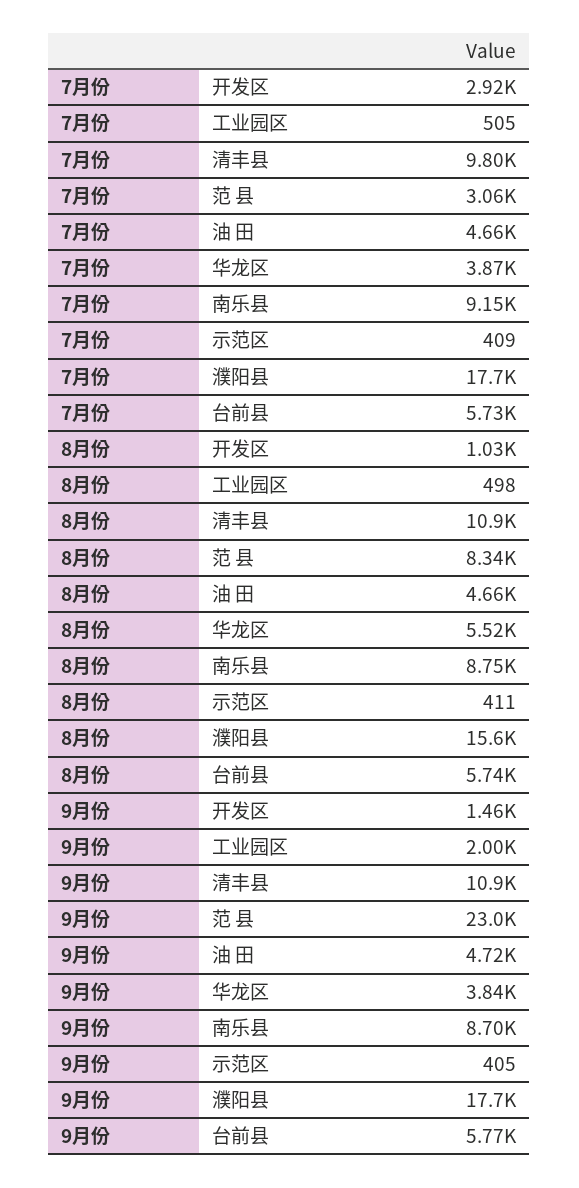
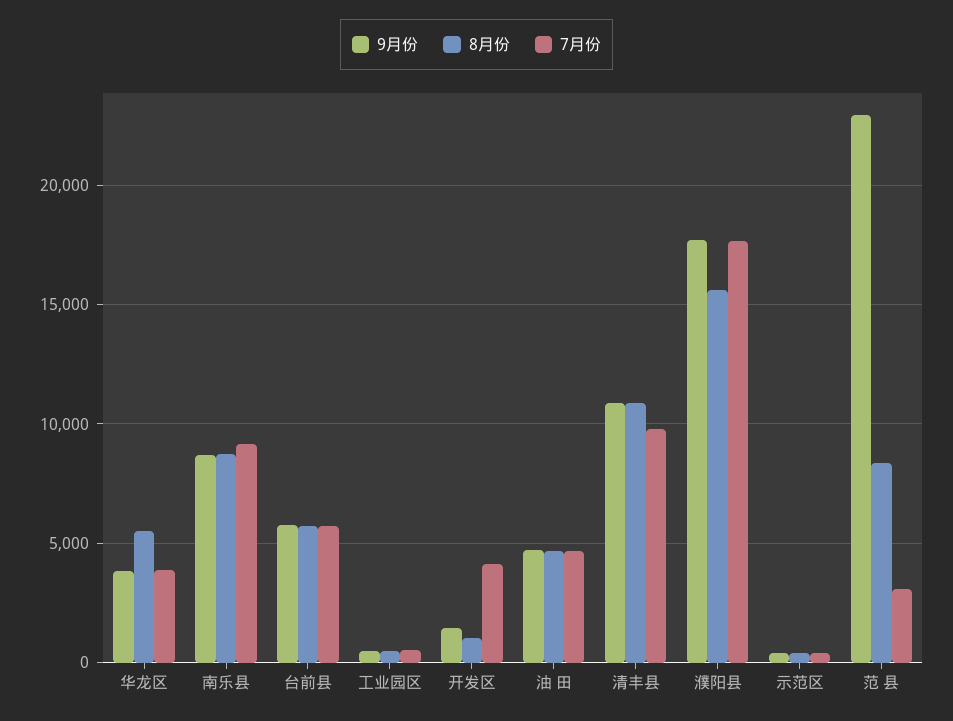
  {
    "7月份": {
-     "开发区": 2920,
+     "开发区": 4000,
      "工业园区": 505,
      "清丰县": 9800,
      "范 县": 3060,
      "油 田": 4660,
      "华龙区": 3870,
      "南乐县": 9150,
      "示范区": 409,
      "濮阳县": 17700,
      "台前县": 5730
    },
    "8月份": {
      "开发区": 1030,
      "工业园区": 498,
      "清丰县": 10900,
      "范 县": 8340,
      "油 田": 4660,
      "华龙区": 5520,
      "南乐县": 8750,
      "示范区": 411,
      "濮阳县": 15600,
      "台前县": 5740
    },
    "9月份": {
      "开发区": 1460,
-     "工业园区": 2000,
+     "工业园区": 500,
      "清丰县": 10900,
      "范 县": 23000,
      "油 田": 4720,
      "华龙区": 3840,
      "南乐县": 8700,
      "示范区": 405,
      "濮阳县": 17700,
      "台前县": 5770
    }
  }

